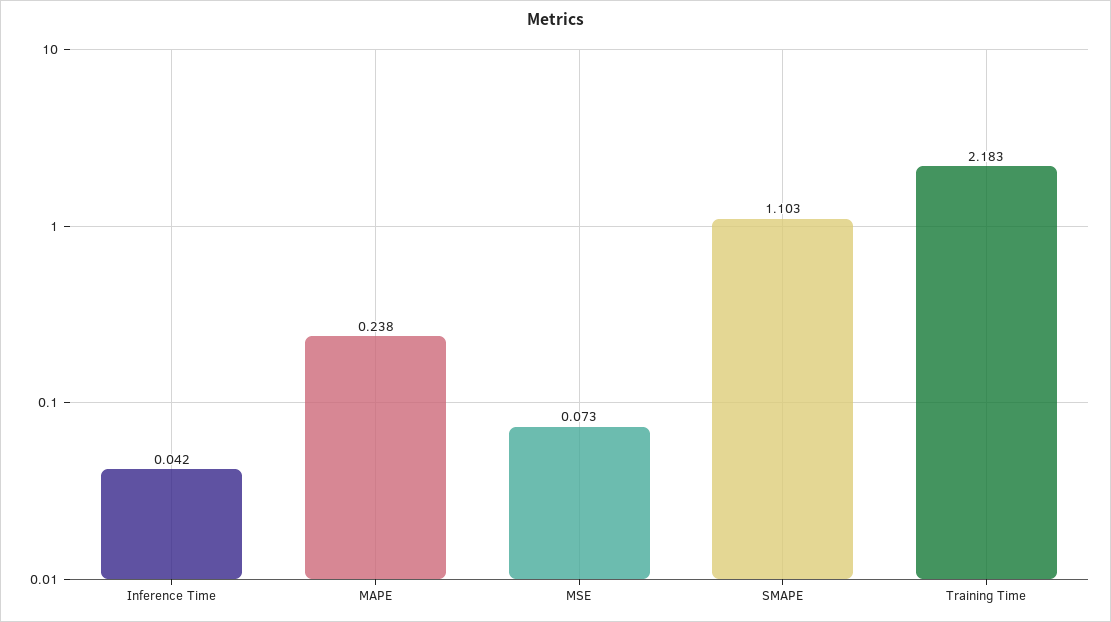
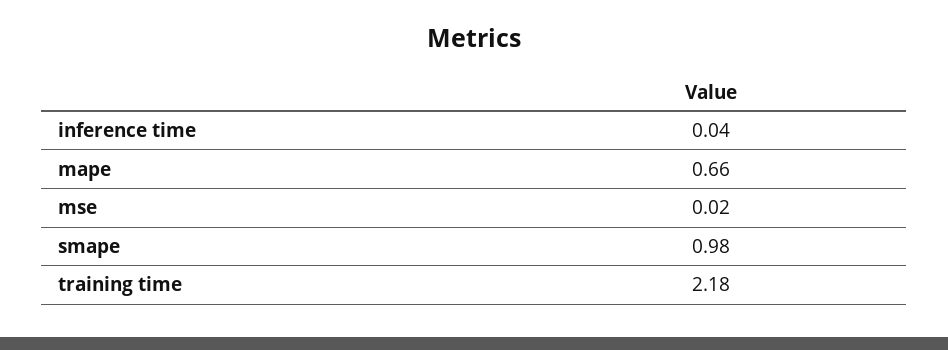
  {
    "Inference Time": 0.042,
-   "MAPE": 0.238,
+   "MAPE": 0.66,
-   "MSE": 0.073,
+   "MSE": 0.02,
-   "SMAPE": 1.103,
+   "SMAPE": 0.98,
    "Training Time": 2.183
  }

